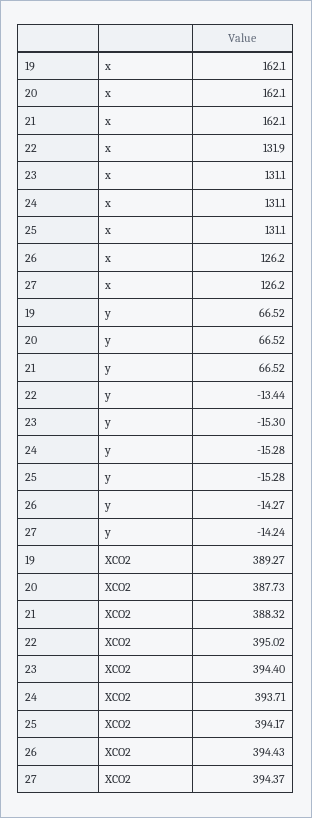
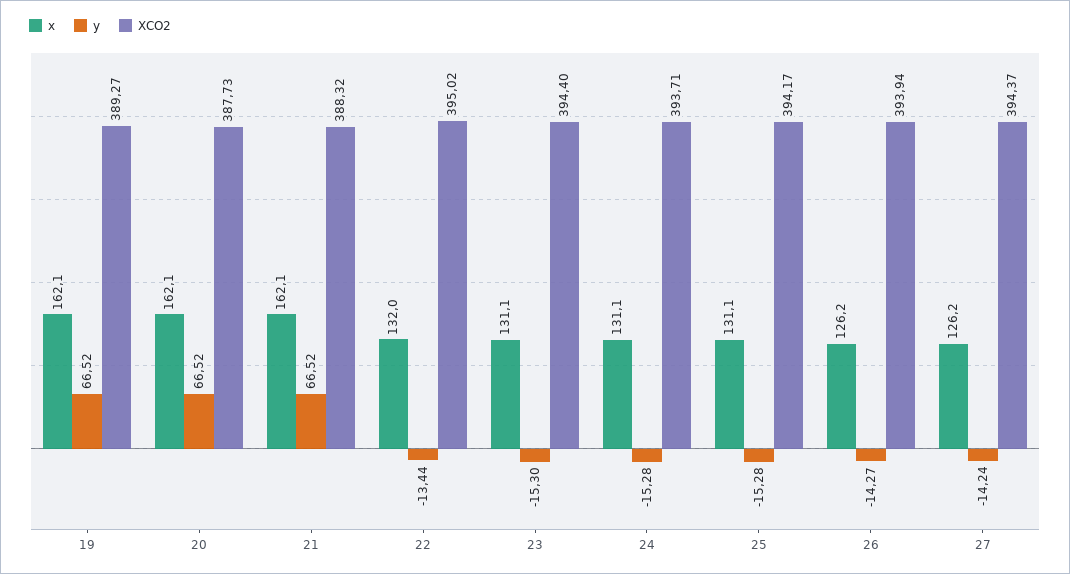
  {
    "x": {
      "19": 162.1,
      "20": 162.1,
      "21": 162.1,
-     "22": 131.9,
+     "22": 132,
      "23": 131.1,
      "24": 131.1,
      "25": 131.1,
      "26": 126.2,
      "27": 126.2
    },
    "y": {
      "19": 66.52,
      "20": 66.52,
      "21": 66.52,
      "22": -13.44,
      "23": -15.3,
      "24": -15.28,
      "25": -15.28,
      "26": -14.27,
      "27": -14.24
    },
    "XCO2": {
      "19": 389.27,
      "20": 387.73,
      "21": 388.32,
      "22": 395.02,
      "23": 394.4,
      "24": 393.71,
      "25": 394.17,
-     "26": 394.43,
+     "26": 393.94,
      "27": 394.37
    }
  }

